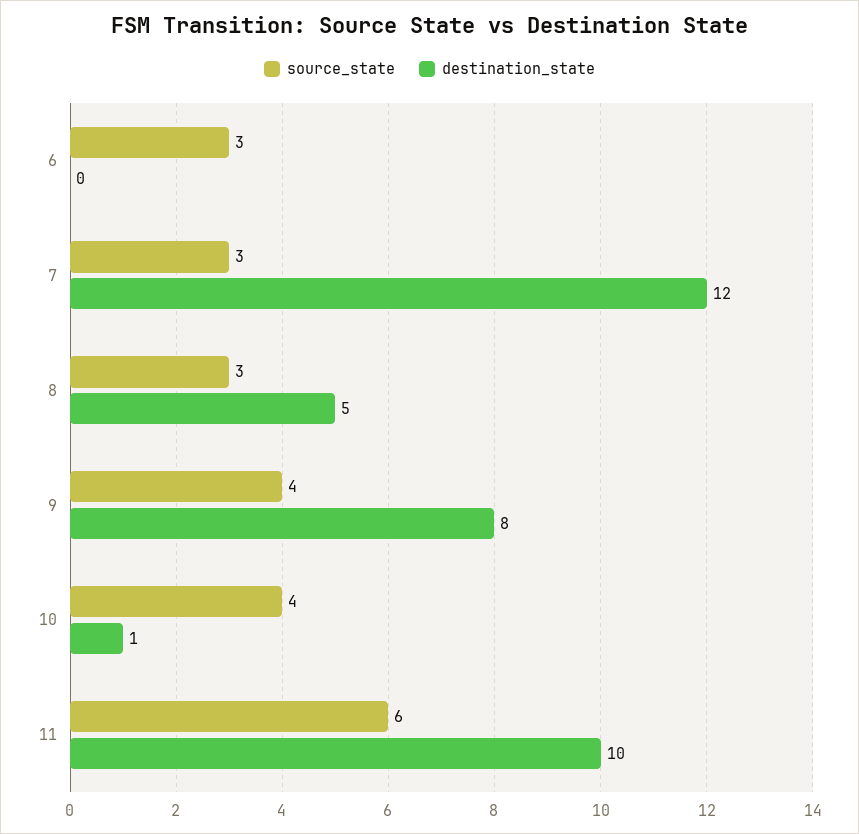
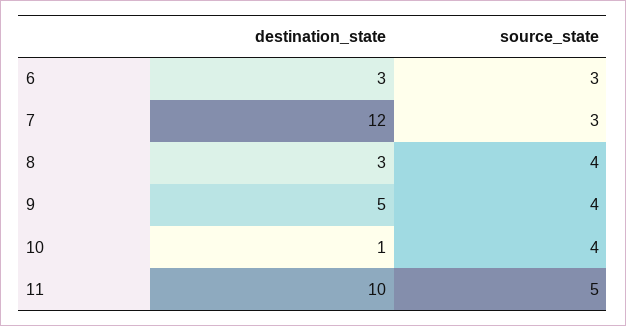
  {
    "source_state": {
      "6": 3,
      "7": 3,
-     "8": 3,
+     "8": 4,
      "9": 4,
      "10": 4,
-     "11": 6
+     "11": 5
    },
    "destination_state": {
-     "6": 0,
+     "6": 3,
      "7": 12,
-     "8": 5,
+     "8": 3,
-     "9": 8,
+     "9": 5,
      "10": 1,
      "11": 10
    }
  }

